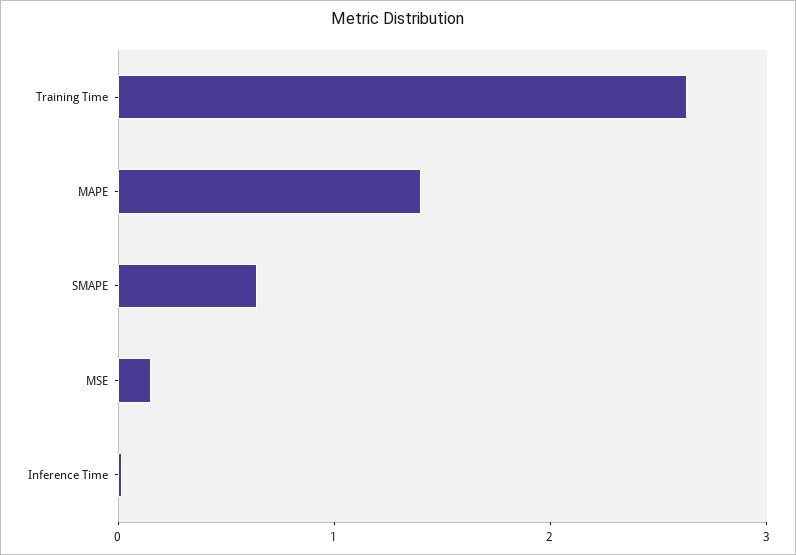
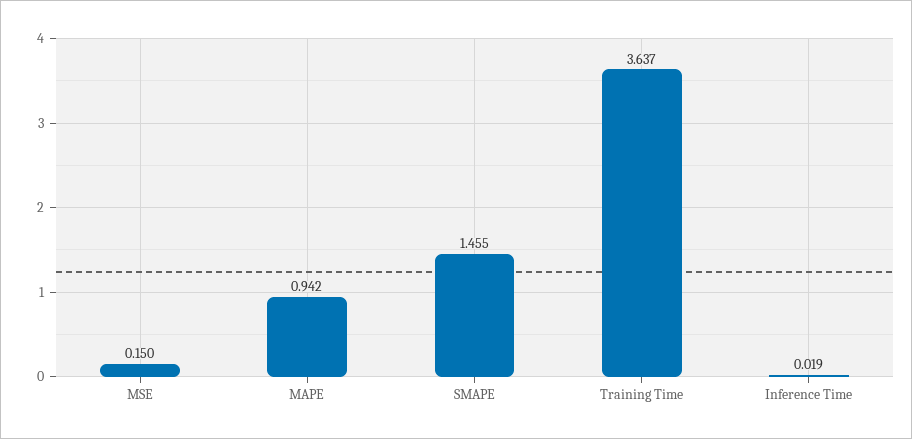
  {
-   "Training Time": 2.6,
+   "Training Time": 3.637,
-   "MAPE": 1.4,
+   "MAPE": 0.942,
-   "SMAPE": 0.6,
+   "SMAPE": 1.455,
    "MSE": 0.15,
    "Inference Time": 0.019
  }

